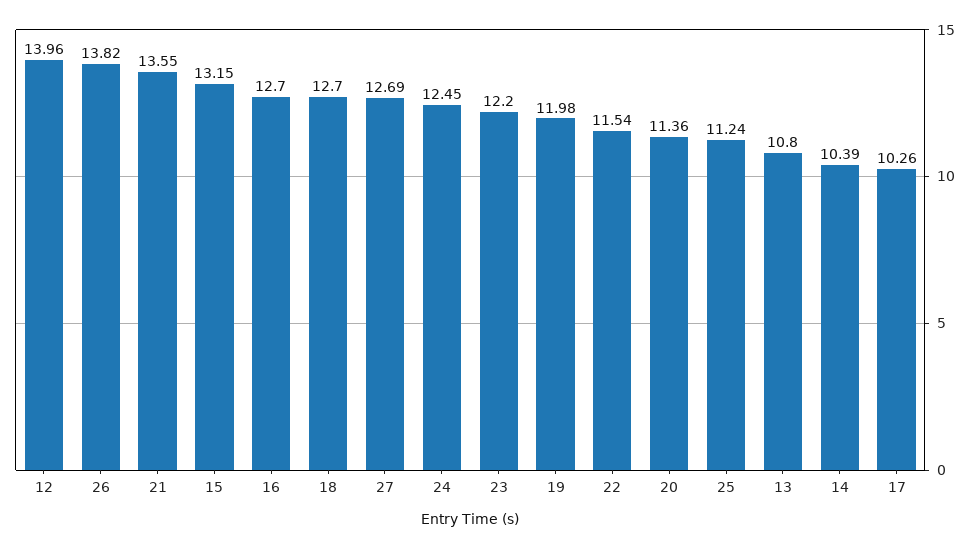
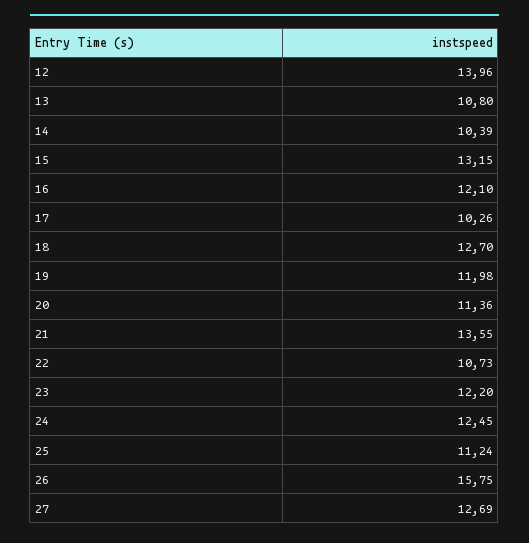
  {
    "12": 13.96,
-   "26": 13.82,
+   "26": 15.75,
    "21": 13.55,
    "15": 13.15,
-   "16": 12.7,
+   "16": 12.1,
    "18": 12.7,
    "27": 12.69,
    "24": 12.45,
    "23": 12.2,
    "19": 11.98,
-   "22": 11.54,
+   "22": 10.73,
    "20": 11.36,
    "25": 11.24,
    "13": 10.8,
    "14": 10.39,
    "17": 10.26
  }

